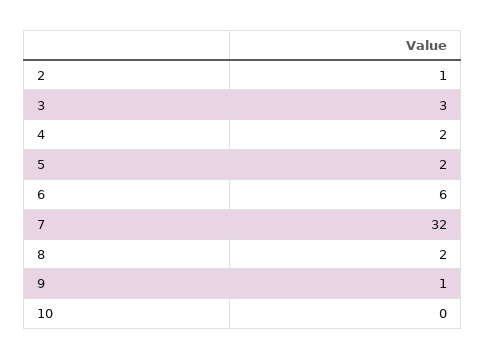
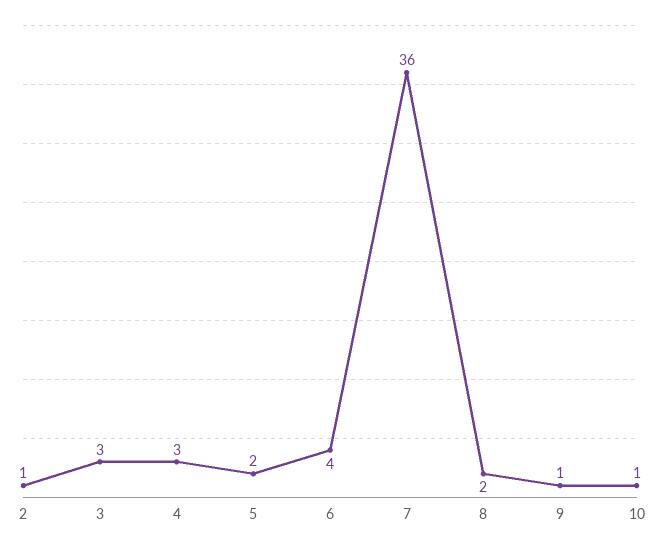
  {
    "2": 1,
    "3": 3,
-   "4": 2,
+   "4": 3,
    "5": 2,
-   "6": 6,
+   "6": 4,
-   "7": 32,
+   "7": 36,
    "8": 2,
    "9": 1,
-   "10": 0
+   "10": 1
  }

